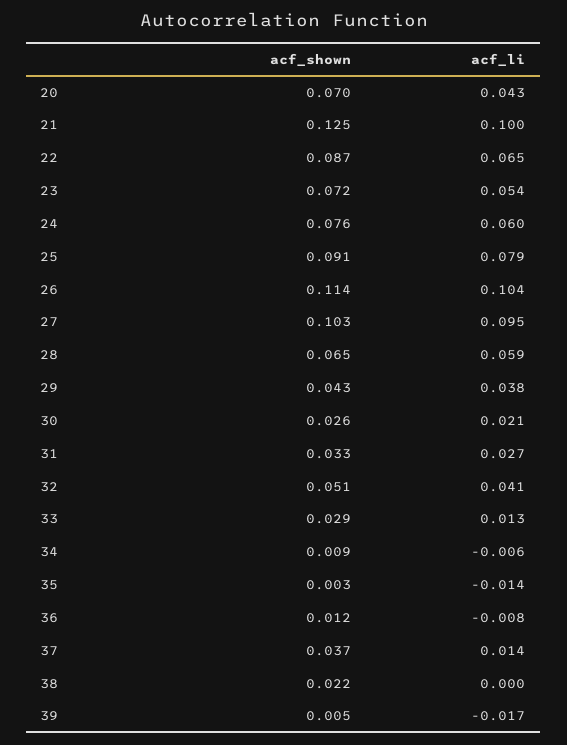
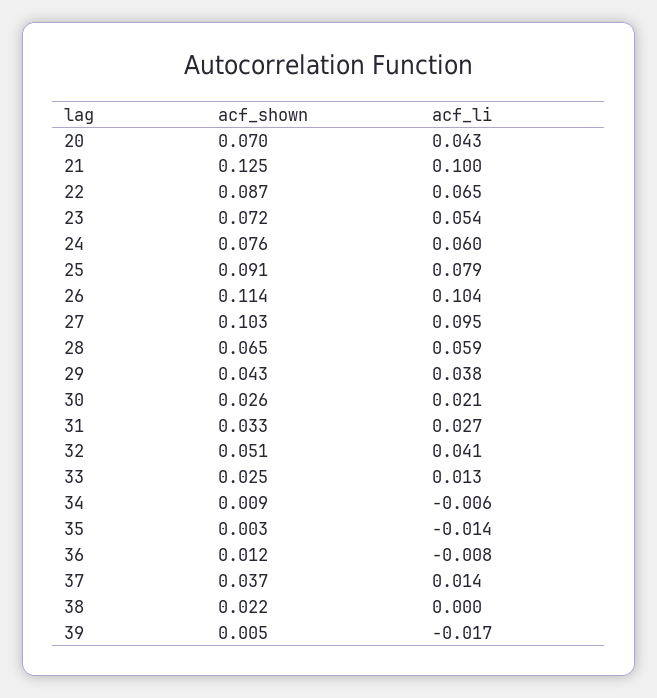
  {
    "acf_shown": {
      "20": 0.07,
      "21": 0.125,
      "22": 0.087,
      "23": 0.072,
      "24": 0.076,
      "25": 0.091,
      "26": 0.114,
      "27": 0.103,
      "28": 0.065,
      "29": 0.043,
      "30": 0.026,
      "31": 0.033,
      "32": 0.051,
-     "33": 0.029,
+     "33": 0.025,
      "34": 0.009,
      "35": 0.003,
      "36": 0.012,
      "37": 0.037,
      "38": 0.022,
      "39": 0.005
    },
    "acf_li": {
      "20": 0.043,
      "21": 0.1,
      "22": 0.065,
      "23": 0.054,
      "24": 0.06,
      "25": 0.079,
      "26": 0.104,
      "27": 0.095,
      "28": 0.059,
      "29": 0.038,
      "30": 0.021,
      "31": 0.027,
      "32": 0.041,
      "33": 0.013,
      "34": -0.006,
      "35": -0.014,
      "36": -0.008,
      "37": 0.014,
      "38": 0,
      "39": -0.017
    }
  }

